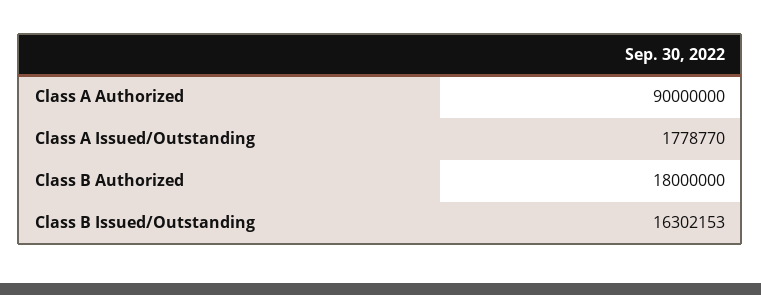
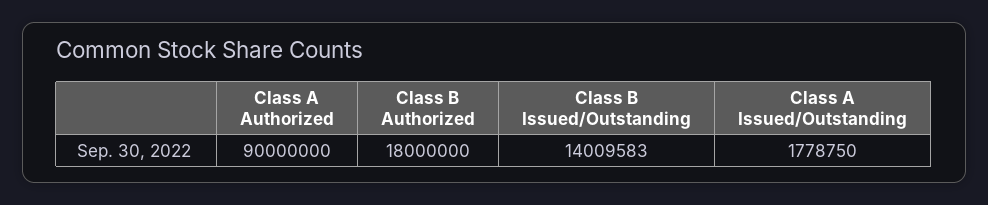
  {
    "Class A Authorized": 90000000,
-   "Class A Issued/Outstanding": 1778770,
+   "Class A Issued/Outstanding": 1778750,
    "Class B Authorized": 18000000,
-   "Class B Issued/Outstanding": 16302153
+   "Class B Issued/Outstanding": 14009583
  }

